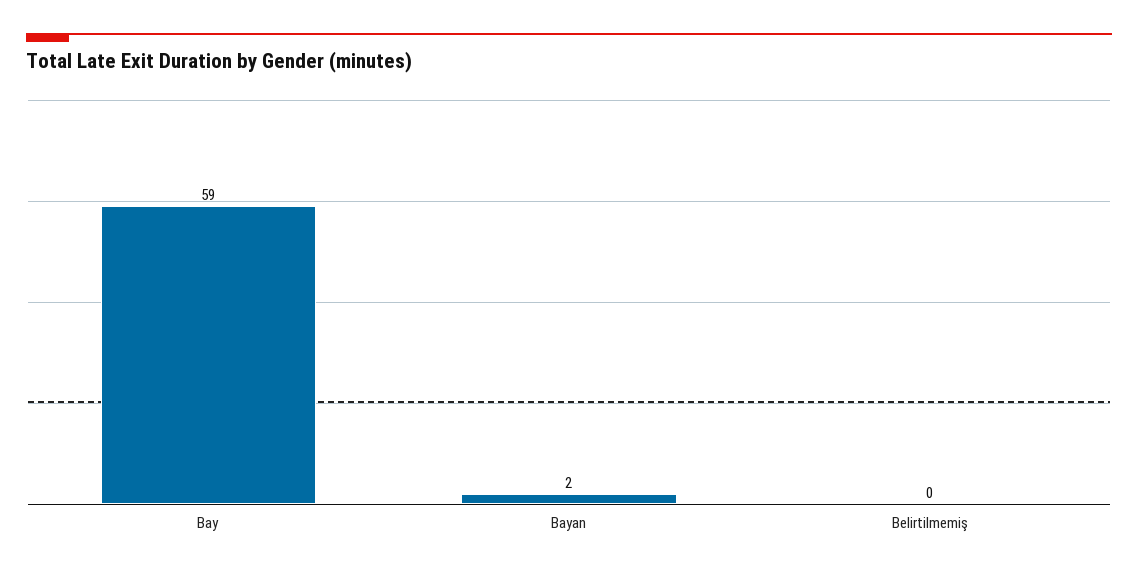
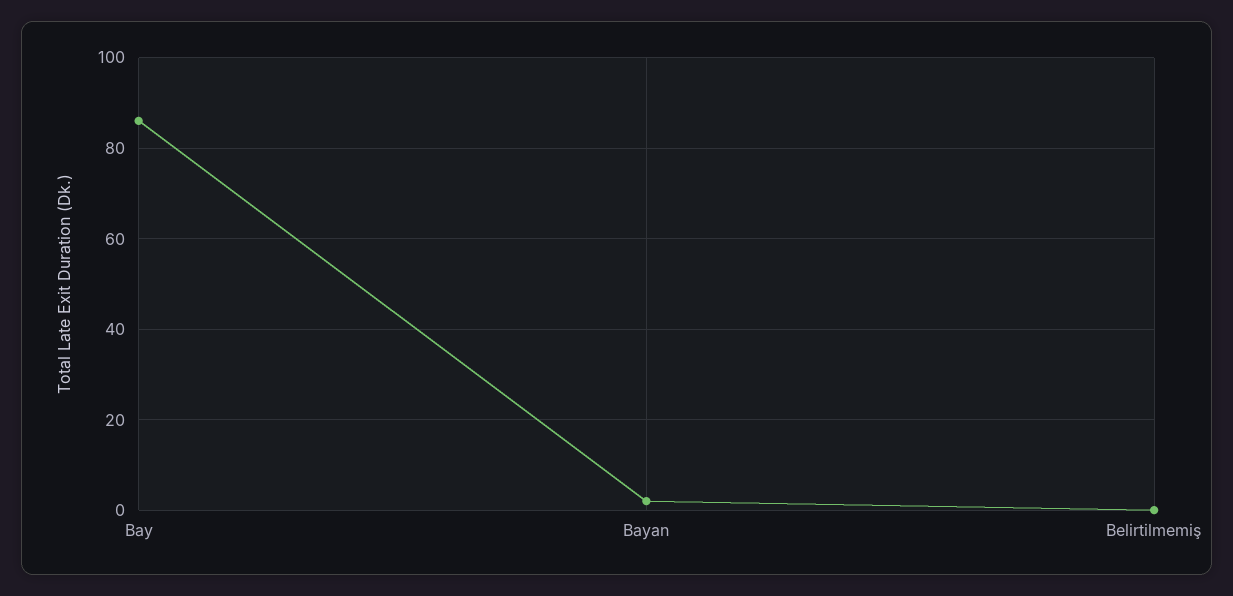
  {
-   "Bay": 59,
+   "Bay": 85,
    "Bayan": 2,
    "Belirtilmemiş": 0
  }

